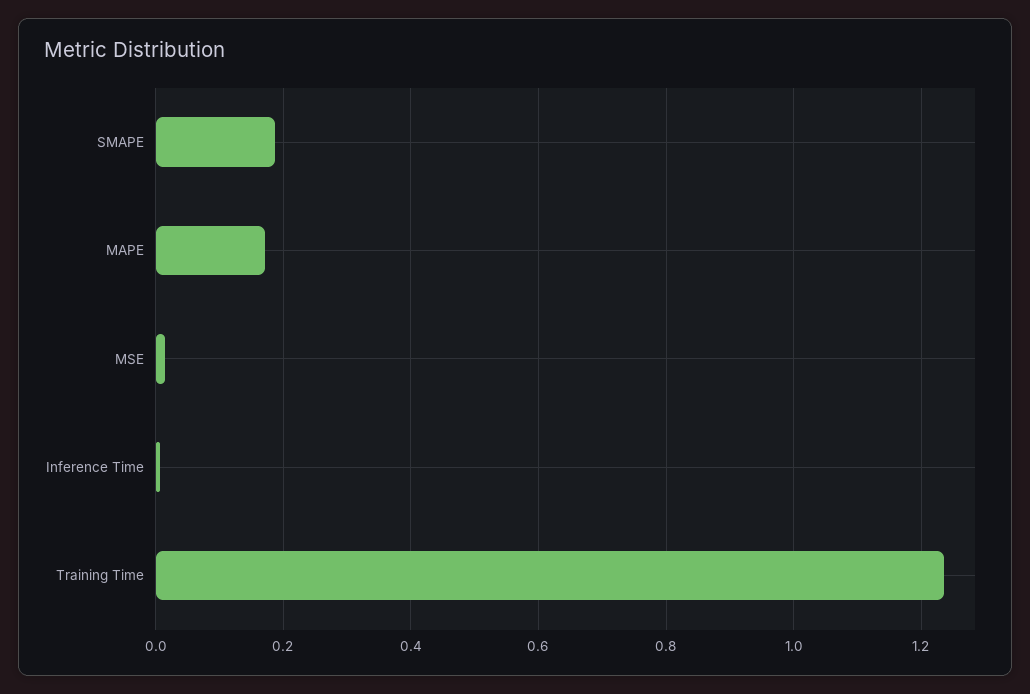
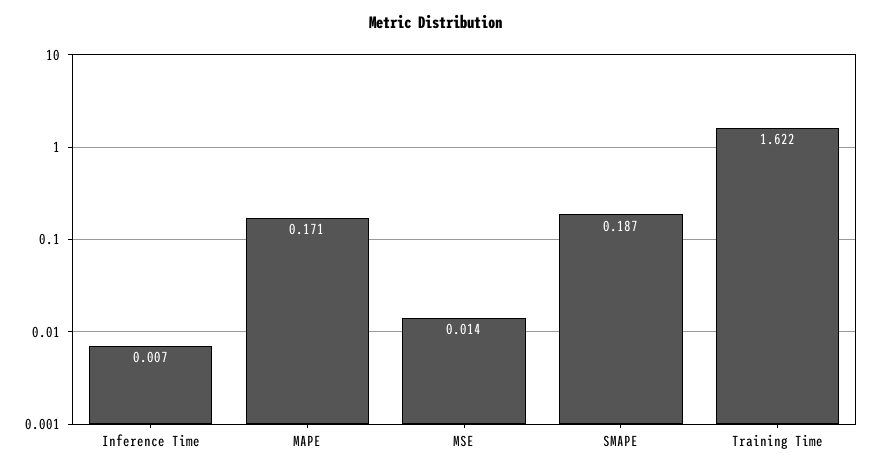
  {
    "SMAPE": 0.187,
    "MAPE": 0.171,
    "MSE": 0.014,
    "Inference Time": 0.007,
-   "Training Time": 1.24
+   "Training Time": 1.622
  }

